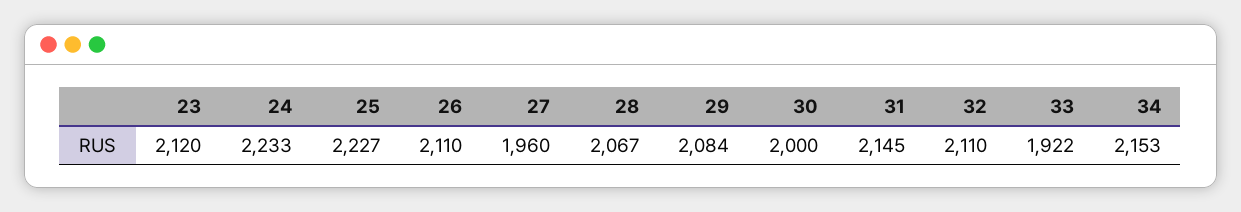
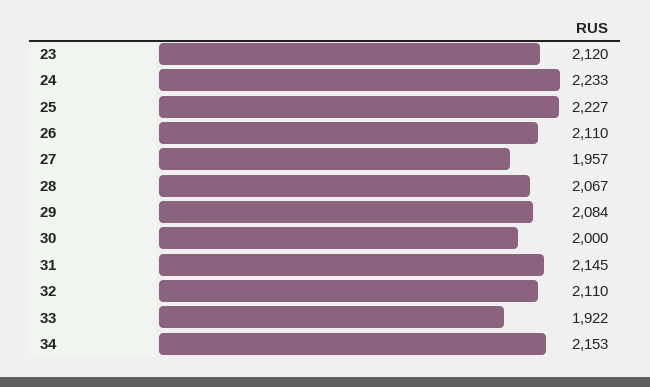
  {
    "23": 2120,
    "24": 2233,
    "25": 2227,
    "26": 2110,
-   "27": 1960,
+   "27": 1957,
    "28": 2067,
    "29": 2084,
    "30": 2000,
    "31": 2145,
    "32": 2110,
    "33": 1922,
    "34": 2153
  }

